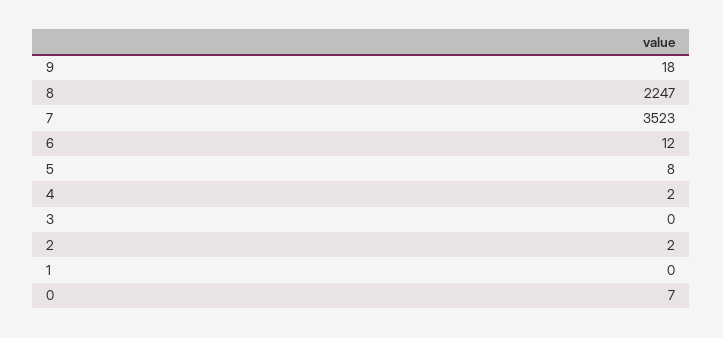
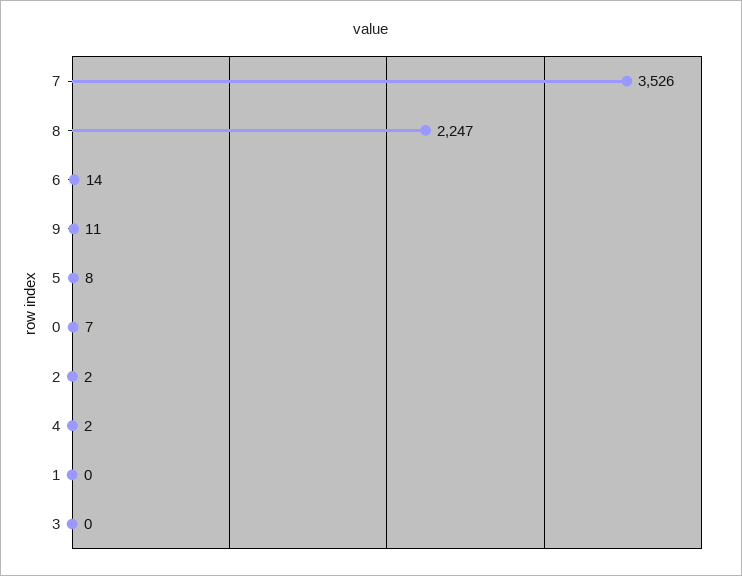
  {
-   "9": 18,
+   "9": 11,
    "8": 2247,
-   "7": 3523,
+   "7": 3526,
-   "6": 12,
+   "6": 14,
    "5": 8,
    "4": 2,
    "3": 0,
    "2": 2,
    "1": 0,
    "0": 7
  }

